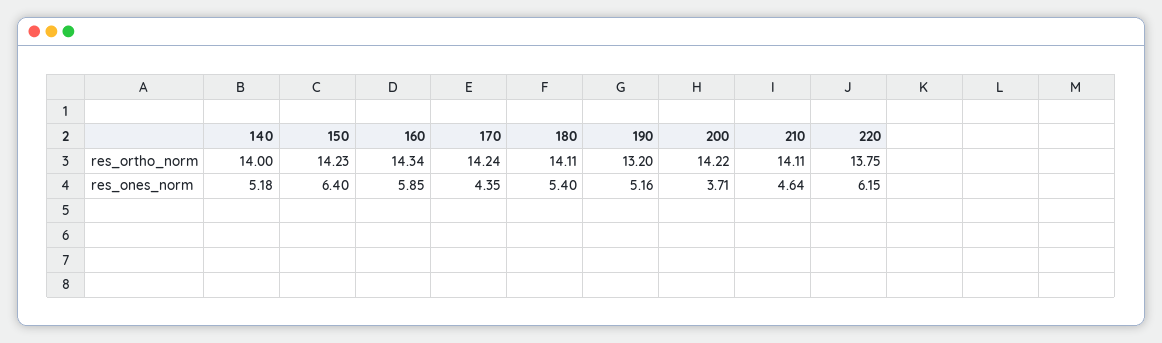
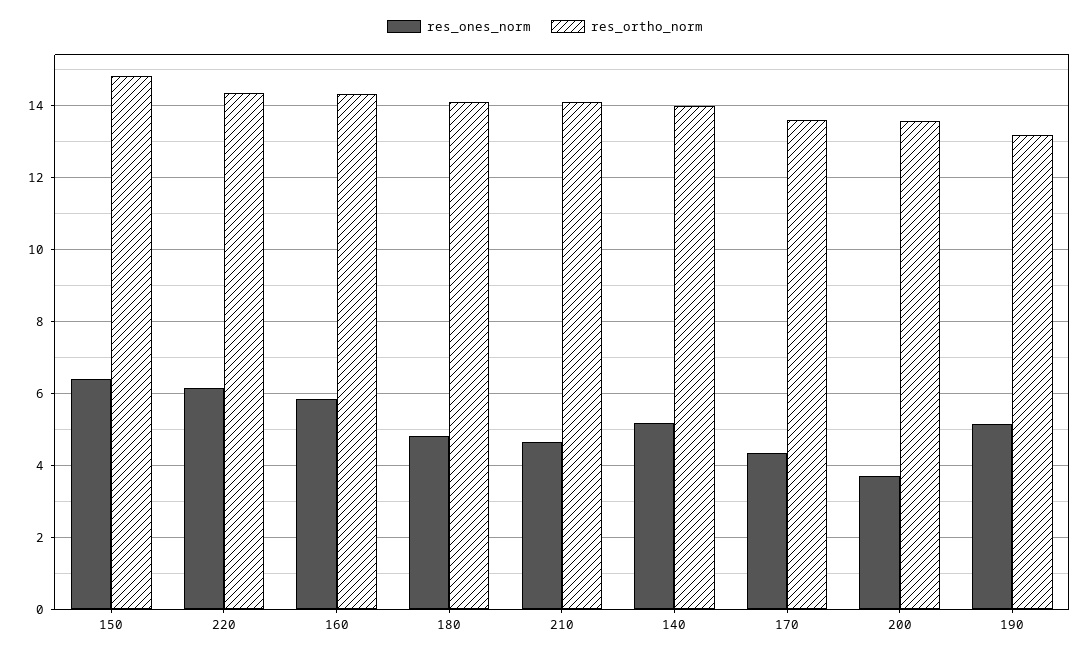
  {
    "res_ortho_norm": {
      "140": 14,
-     "150": 14.23,
+     "150": 14.8,
      "160": 14.34,
-     "170": 14.24,
+     "170": 13.6,
      "180": 14.11,
      "190": 13.2,
-     "200": 14.22,
+     "200": 13.6,
      "210": 14.11,
-     "220": 13.75
+     "220": 14.4
    },
    "res_ones_norm": {
      "140": 5.18,
      "150": 6.4,
      "160": 5.85,
      "170": 4.35,
-     "180": 5.4,
+     "180": 4.8,
      "190": 5.16,
      "200": 3.71,
      "210": 4.64,
      "220": 6.15
    }
  }

